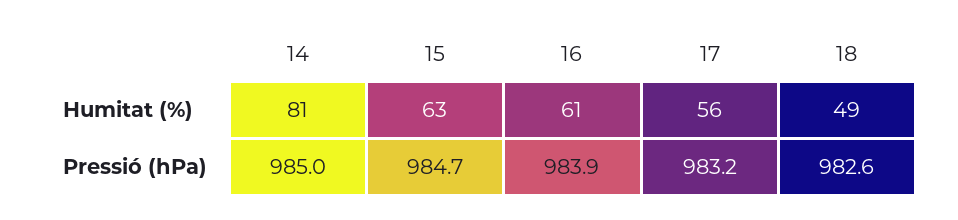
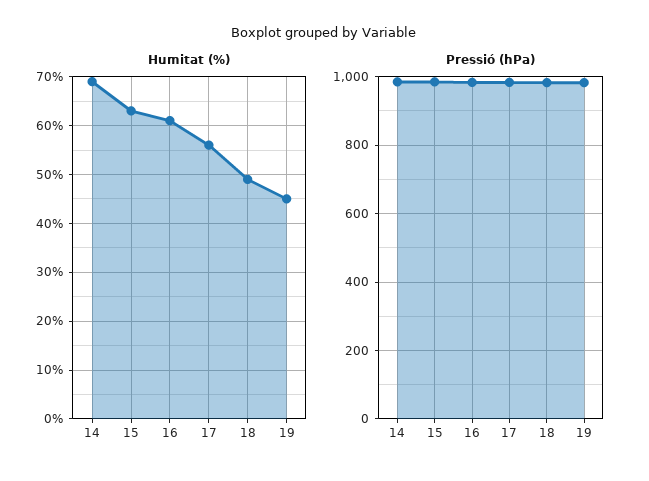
  {
    "Humitat (%)": {
-     "14": 81,
+     "14": 70,
      "15": 63,
      "16": 61,
      "17": 56,
-     "18": 49
+     "18": 49,
+     "19": 45
    },
    "Pressió (hPa)": {
      "14": 985,
      "15": 984.7,
      "16": 983.9,
      "17": 983.2,
-     "18": 982.6
+     "18": 982.6,
+     "19": 980
    }
  }

